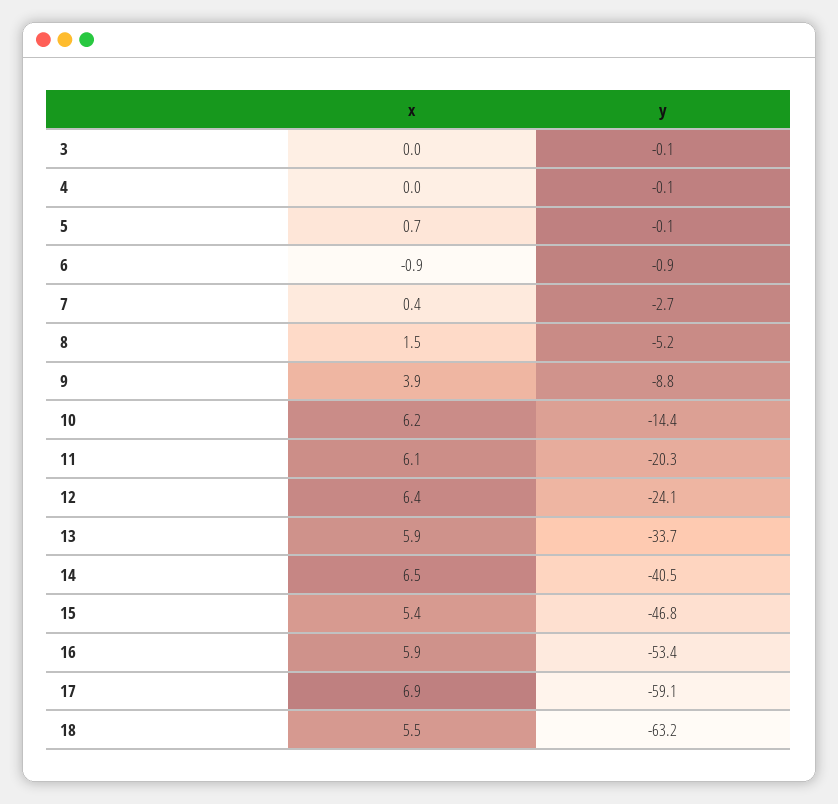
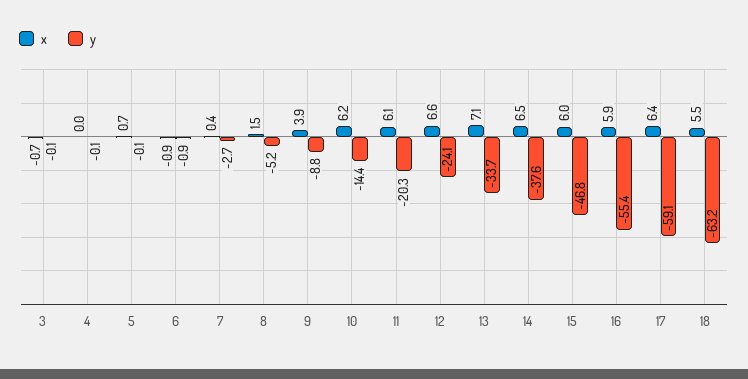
  {
    "x": {
-     "3": 0,
+     "3": -0.7,
      "4": 0,
      "5": 0.7,
      "6": -0.9,
      "7": 0.4,
      "8": 1.5,
      "9": 3.9,
      "10": 6.2,
      "11": 6.1,
-     "12": 6.4,
+     "12": 6.6,
-     "13": 5.9,
+     "13": 7.1,
      "14": 6.5,
-     "15": 5.4,
+     "15": 6,
      "16": 5.9,
-     "17": 6.9,
+     "17": 6.4,
      "18": 5.5
    },
    "y": {
      "3": -0.1,
      "4": -0.1,
      "5": -0.1,
      "6": -0.9,
      "7": -2.7,
      "8": -5.2,
      "9": -8.8,
      "10": -14.4,
      "11": -20.3,
      "12": -24.1,
      "13": -33.7,
-     "14": -40.5,
+     "14": -37.6,
      "15": -46.8,
-     "16": -53.4,
+     "16": -55.4,
      "17": -59.1,
      "18": -63.2
    }
  }

